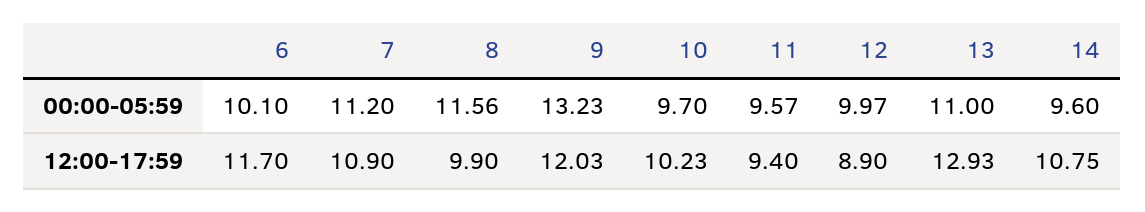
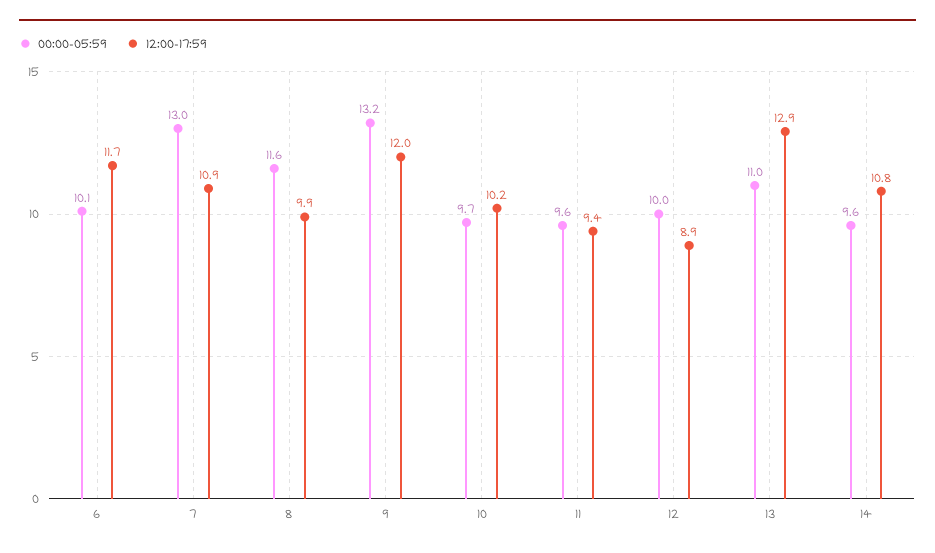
  {
    "00:00-05:59": {
      "6": 10.1,
-     "7": 11.2,
+     "7": 13,
      "8": 11.56,
      "9": 13.23,
      "10": 9.7,
      "11": 9.57,
      "12": 9.97,
      "13": 11,
      "14": 9.6
    },
    "12:00-17:59": {
      "6": 11.7,
      "7": 10.9,
      "8": 9.9,
      "9": 12.03,
      "10": 10.23,
      "11": 9.4,
      "12": 8.9,
      "13": 12.93,
      "14": 10.75
    }
  }

